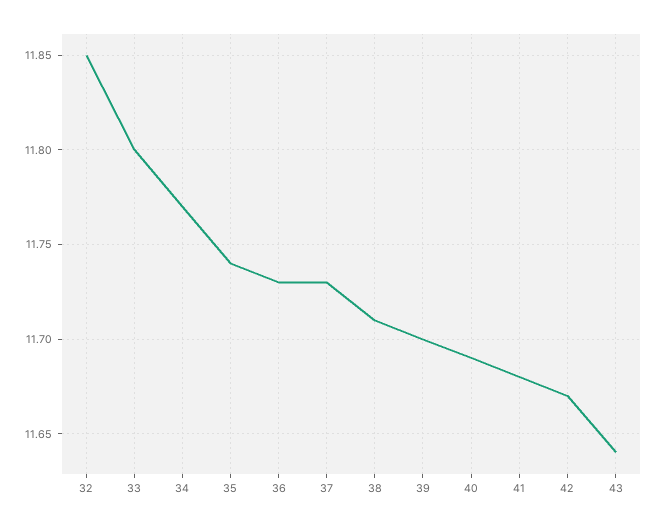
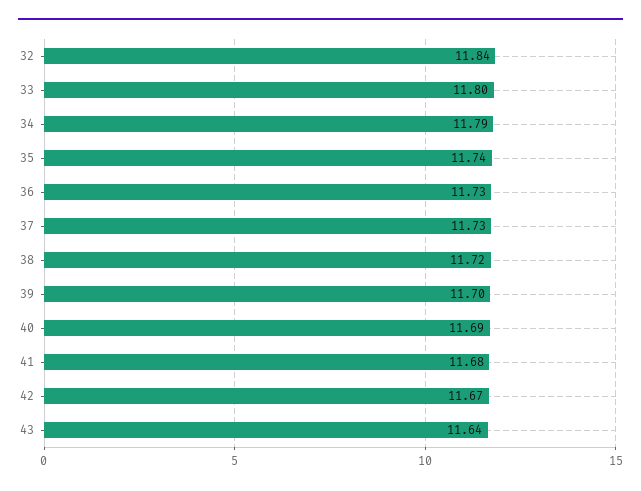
  {
-   "32": 11.85,
+   "32": 11.84,
    "33": 11.8,
-   "34": 11.77,
+   "34": 11.79,
    "35": 11.74,
    "36": 11.73,
    "37": 11.73,
-   "38": 11.71,
+   "38": 11.72,
    "39": 11.7,
    "40": 11.69,
    "41": 11.68,
    "42": 11.67,
    "43": 11.64
  }

